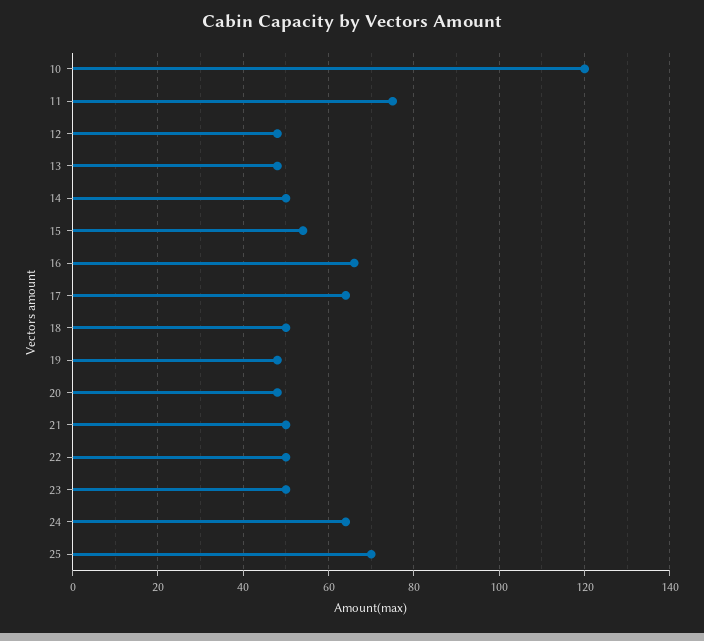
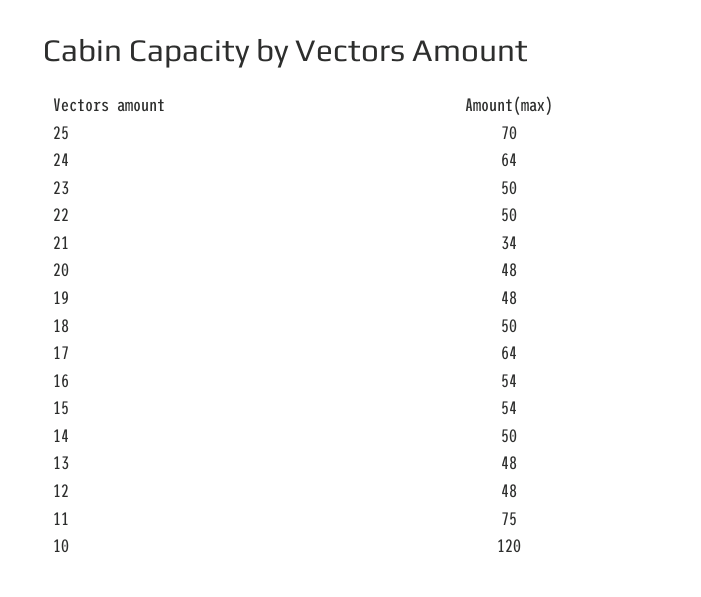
  {
    "10": 120,
    "11": 75,
    "12": 48,
    "13": 48,
    "14": 50,
    "15": 54,
-   "16": 65,
+   "16": 54,
    "17": 64,
    "18": 50,
    "19": 48,
    "20": 48,
-   "21": 50,
+   "21": 34,
    "22": 50,
    "23": 50,
    "24": 64,
    "25": 70
  }

